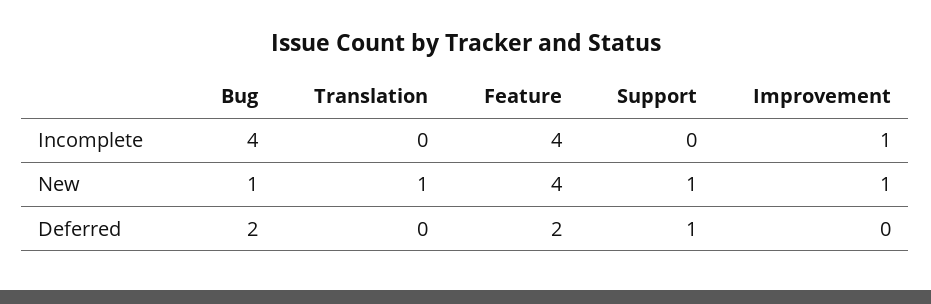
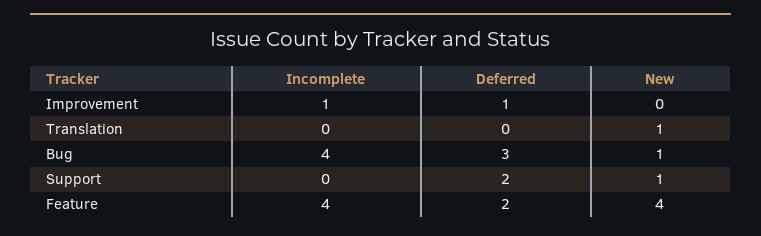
  {
    "Bug": {
      "Incomplete": 4,
      "New": 1,
-     "Deferred": 2
+     "Deferred": 3
    },
    "Translation": {
      "Incomplete": 0,
      "New": 1,
      "Deferred": 0
    },
    "Feature": {
      "Incomplete": 4,
      "New": 4,
      "Deferred": 2
    },
    "Support": {
      "Incomplete": 0,
      "New": 1,
-     "Deferred": 1
+     "Deferred": 2
    },
    "Improvement": {
      "Incomplete": 1,
-     "New": 1,
+     "New": 0,
-     "Deferred": 0
+     "Deferred": 1
    }
  }

